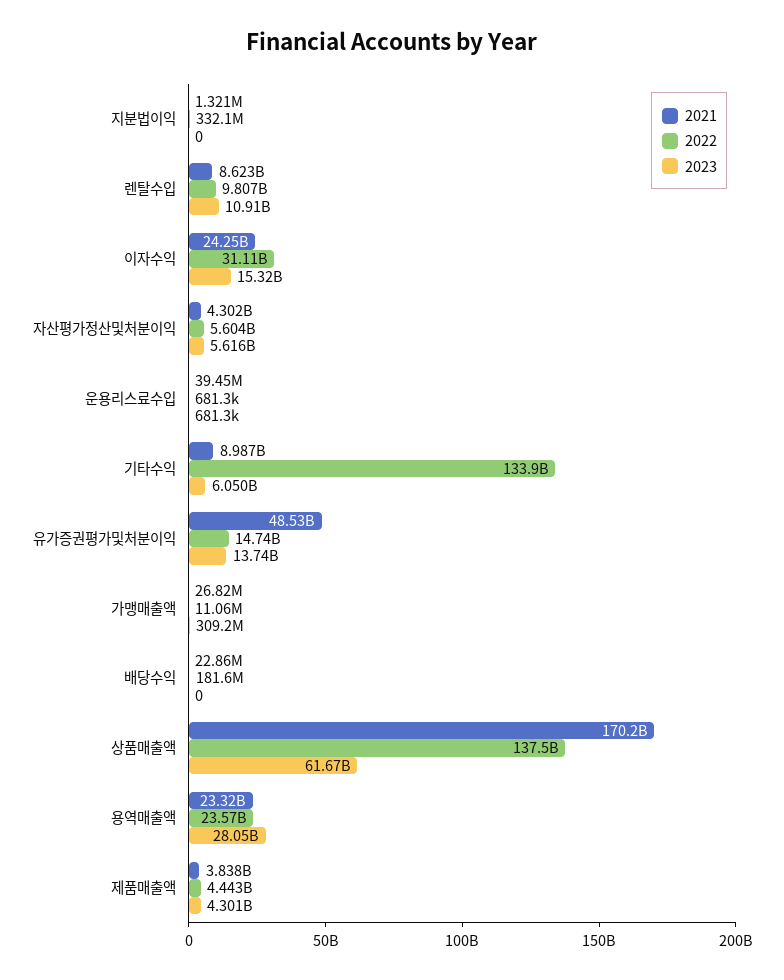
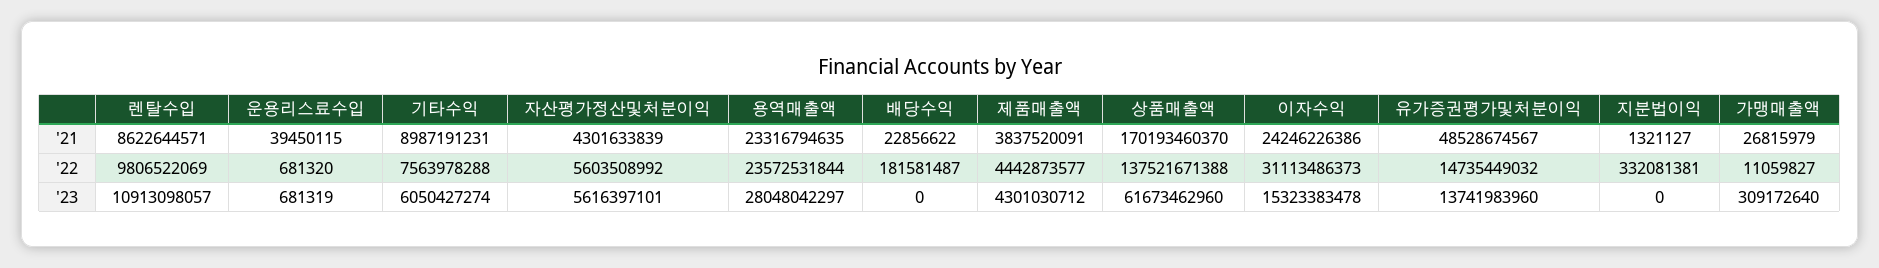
  {
    "2021": {
      "지분법이익": 1321127,
      "렌탈수입": 8622644571,
      "이자수익": 24246226386,
      "자산평가정산및처분이익": 4301633839,
      "운용리스료수입": 39450115,
      "기타수익": 8987191231,
      "유가증권평가및처분이익": 48528674567,
      "가맹매출액": 26815979,
      "배당수익": 22856622,
      "상품매출액": 170193460370,
      "용역매출액": 23316794635,
      "제품매출액": 3837520091
    },
    "2022": {
      "지분법이익": 332081381,
      "렌탈수입": 9806522069,
      "이자수익": 31113486373,
      "자산평가정산및처분이익": 5603508992,
      "운용리스료수입": 681320,
-     "기타수익": 133900000000,
+     "기타수익": 7563978288,
      "유가증권평가및처분이익": 14735449032,
      "가맹매출액": 11059827,
      "배당수익": 181581487,
      "상품매출액": 137521671388,
      "용역매출액": 23572531844,
      "제품매출액": 4442873577
    },
    "2023": {
      "지분법이익": 0,
      "렌탈수입": 10913098057,
      "이자수익": 15323383478,
      "자산평가정산및처분이익": 5616397101,
      "운용리스료수입": 681319,
      "기타수익": 6050427274,
      "유가증권평가및처분이익": 13741983960,
      "가맹매출액": 309172640,
      "배당수익": 0,
      "상품매출액": 61673462960,
      "용역매출액": 28048042297,
      "제품매출액": 4301030712
    }
  }

